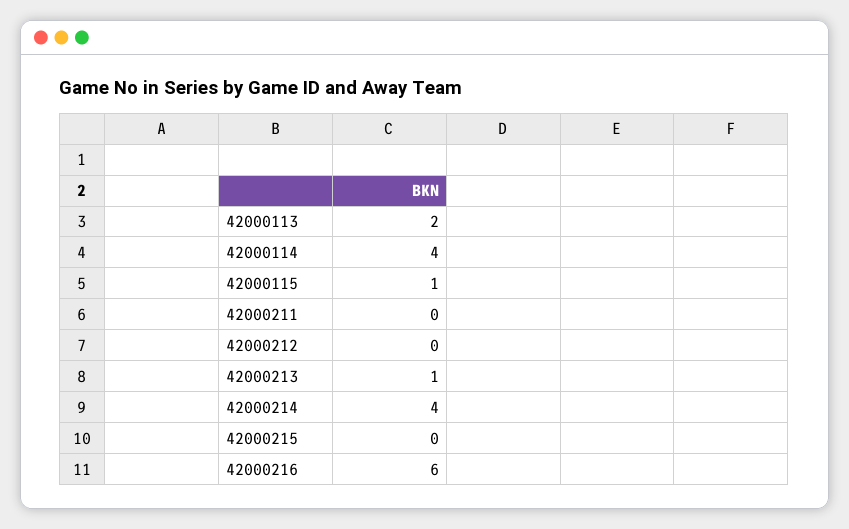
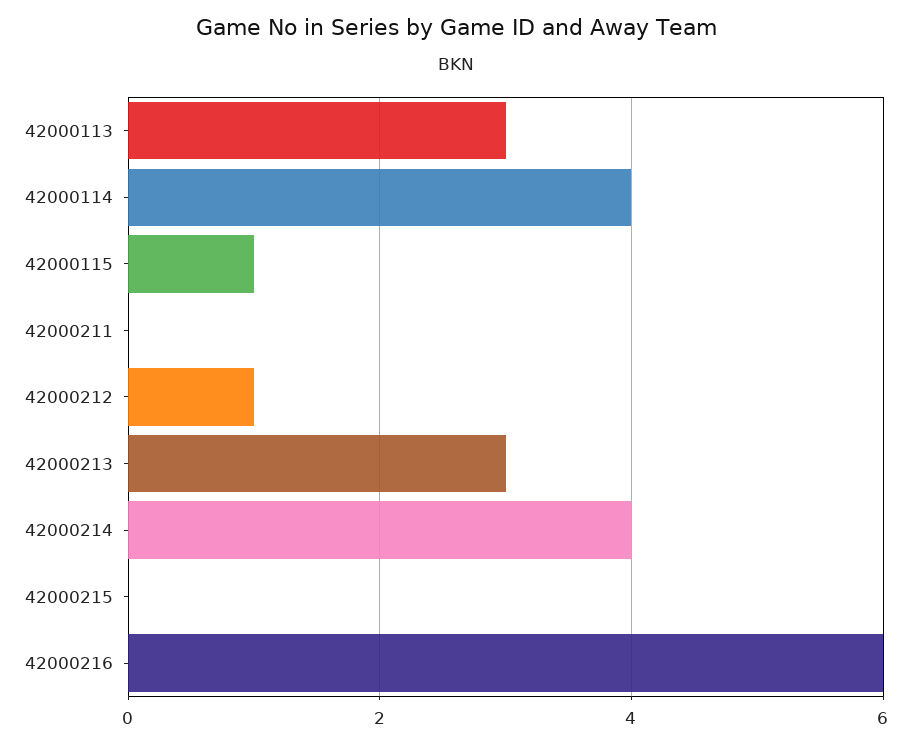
  {
-   "42000113": 2,
+   "42000113": 3,
    "42000114": 4,
    "42000115": 1,
    "42000211": 0,
-   "42000212": 0,
+   "42000212": 1,
-   "42000213": 1,
+   "42000213": 3,
    "42000214": 4,
    "42000215": 0,
    "42000216": 6
  }

